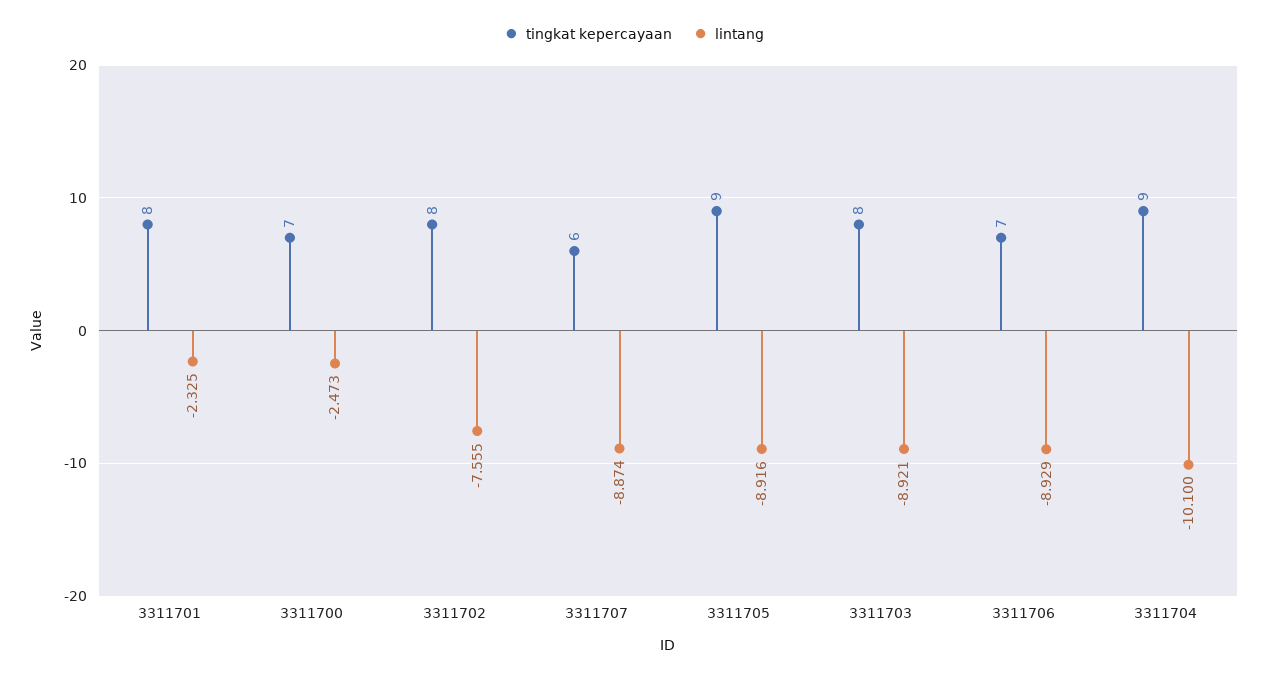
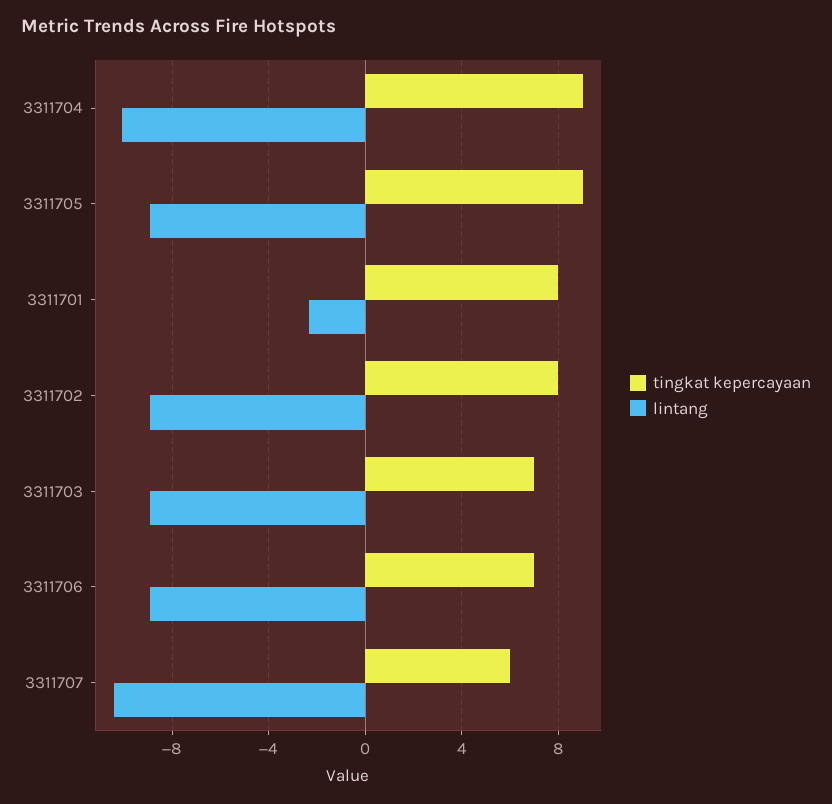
  {
    "tingkat kepercayaan": {
      "3311701": 8,
-     "3311700": 7,
      "3311702": 8,
      "3311707": 6,
      "3311705": 9,
-     "3311703": 8,
+     "3311703": 7,
      "3311706": 7,
      "3311704": 9
    },
    "lintang": {
      "3311701": -2.325,
-     "3311700": -2.473,
-     "3311702": -7.555,
+     "3311702": -9,
-     "3311707": -8.874,
+     "3311707": -10.5,
      "3311705": -8.916,
      "3311703": -8.921,
      "3311706": -8.929,
      "3311704": -10.1
    }
  }

